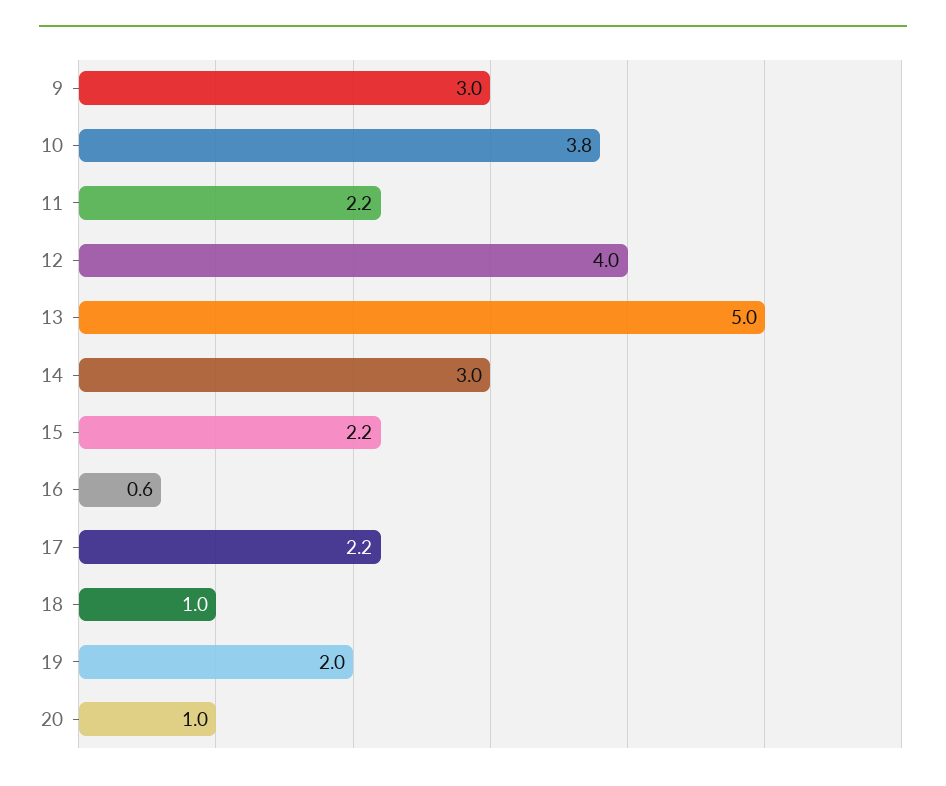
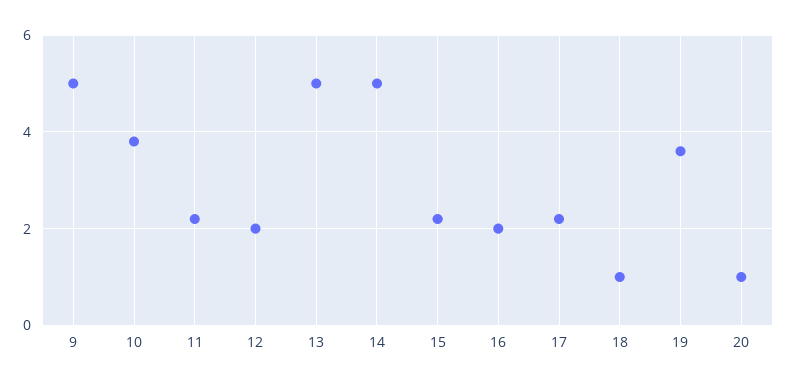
  {
-   "9": 3,
+   "9": 5,
    "10": 3.8,
    "11": 2.2,
-   "12": 4,
+   "12": 2,
    "13": 5,
-   "14": 3,
+   "14": 5,
    "15": 2.2,
-   "16": 0.6,
+   "16": 2,
    "17": 2.2,
    "18": 1,
-   "19": 2,
+   "19": 3.5,
    "20": 1
  }

